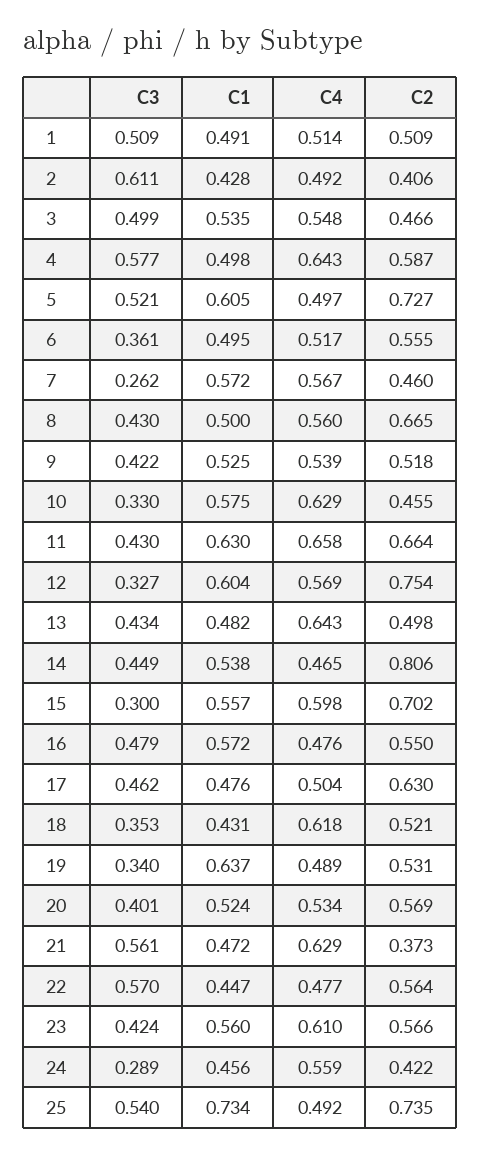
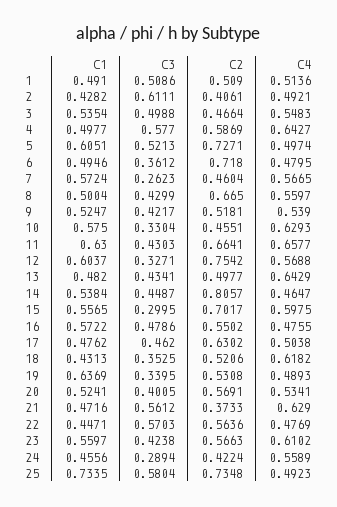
  {
    "C3": {
      "1": 0.5086,
      "2": 0.6111,
      "3": 0.4988,
      "4": 0.577,
      "5": 0.5213,
      "6": 0.3612,
      "7": 0.2623,
      "8": 0.4299,
      "9": 0.4217,
      "10": 0.3304,
      "11": 0.4303,
      "12": 0.3271,
      "13": 0.4341,
      "14": 0.4487,
      "15": 0.2995,
      "16": 0.4786,
      "17": 0.462,
      "18": 0.3525,
      "19": 0.3395,
      "20": 0.4005,
      "21": 0.5612,
      "22": 0.5703,
      "23": 0.4238,
      "24": 0.2894,
-     "25": 0.54
+     "25": 0.5804
    },
    "C1": {
      "1": 0.491,
      "2": 0.4282,
      "3": 0.5354,
      "4": 0.4977,
      "5": 0.6051,
      "6": 0.4946,
      "7": 0.5724,
      "8": 0.5004,
      "9": 0.5247,
      "10": 0.575,
      "11": 0.63,
      "12": 0.6037,
      "13": 0.482,
      "14": 0.5384,
      "15": 0.5565,
      "16": 0.5722,
      "17": 0.4762,
      "18": 0.4313,
      "19": 0.6369,
      "20": 0.5241,
      "21": 0.4716,
      "22": 0.4471,
      "23": 0.5597,
      "24": 0.4556,
      "25": 0.7335
    },
    "C4": {
      "1": 0.5136,
      "2": 0.4921,
      "3": 0.5483,
      "4": 0.6427,
      "5": 0.4974,
-     "6": 0.517,
+     "6": 0.4795,
      "7": 0.5665,
      "8": 0.5597,
      "9": 0.539,
      "10": 0.6293,
      "11": 0.6577,
      "12": 0.5688,
      "13": 0.6429,
      "14": 0.4647,
      "15": 0.5975,
      "16": 0.4755,
      "17": 0.5038,
      "18": 0.6182,
      "19": 0.4893,
      "20": 0.5341,
      "21": 0.629,
      "22": 0.4769,
      "23": 0.6102,
      "24": 0.5589,
      "25": 0.4923
    },
    "C2": {
      "1": 0.509,
      "2": 0.4061,
      "3": 0.4664,
      "4": 0.5869,
      "5": 0.7271,
-     "6": 0.555,
+     "6": 0.718,
      "7": 0.4604,
      "8": 0.665,
      "9": 0.5181,
      "10": 0.4551,
      "11": 0.6641,
      "12": 0.7542,
      "13": 0.4977,
      "14": 0.8057,
      "15": 0.7017,
      "16": 0.5502,
      "17": 0.6302,
      "18": 0.5206,
      "19": 0.5308,
      "20": 0.5691,
      "21": 0.3733,
      "22": 0.5636,
      "23": 0.5663,
      "24": 0.4224,
      "25": 0.7348
    }
  }

